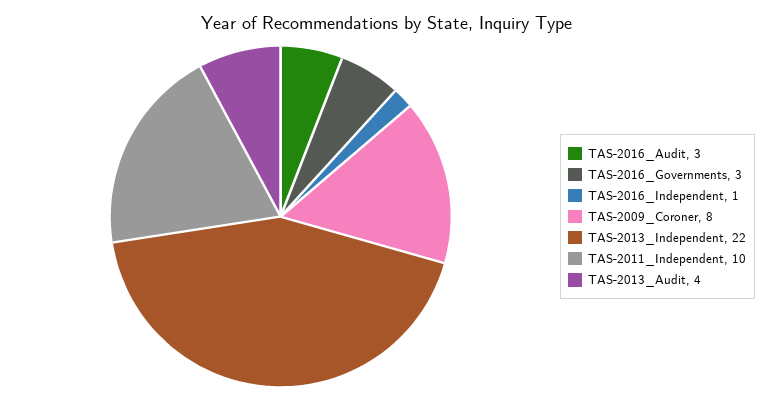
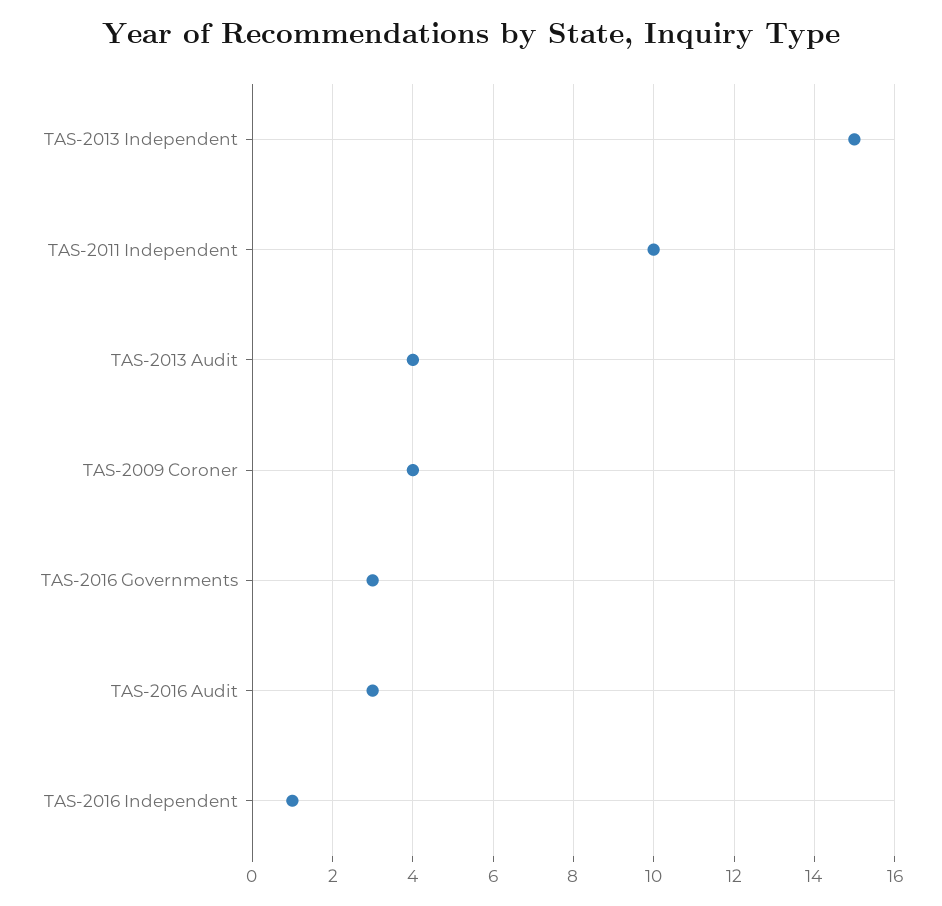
  {
    "TAS-2016_Audit": 3,
    "TAS-2016_Governments": 3,
    "TAS-2016_Independent": 1,
-   "TAS-2009_Coroner": 8,
+   "TAS-2009_Coroner": 4,
-   "TAS-2013_Independent": 22,
+   "TAS-2013_Independent": 15,
    "TAS-2011_Independent": 10,
    "TAS-2013_Audit": 4
  }

